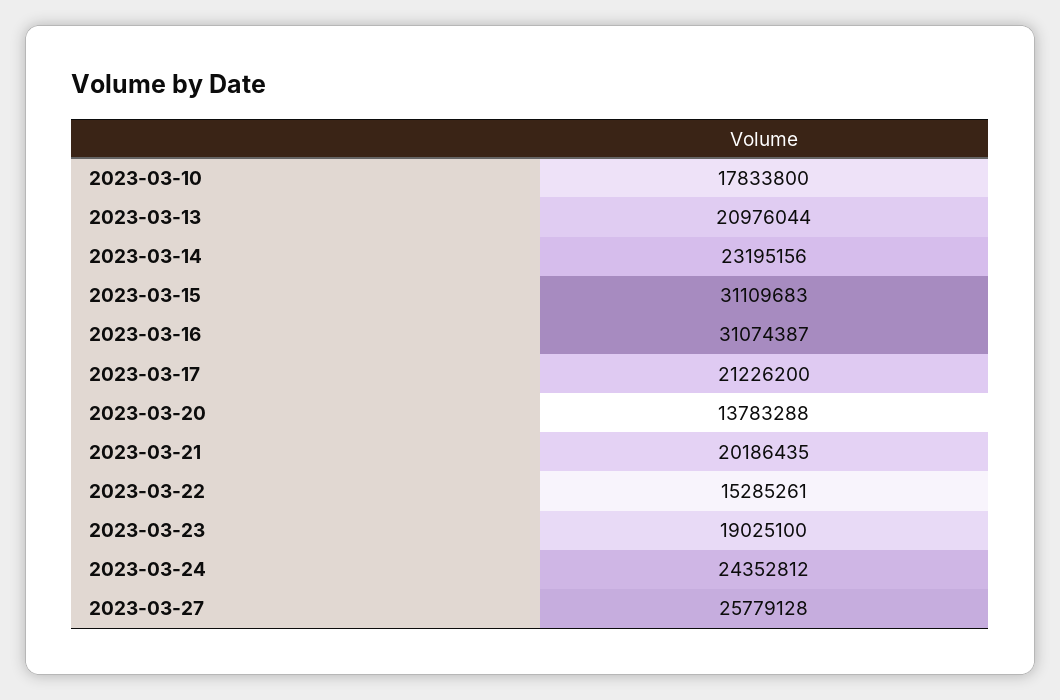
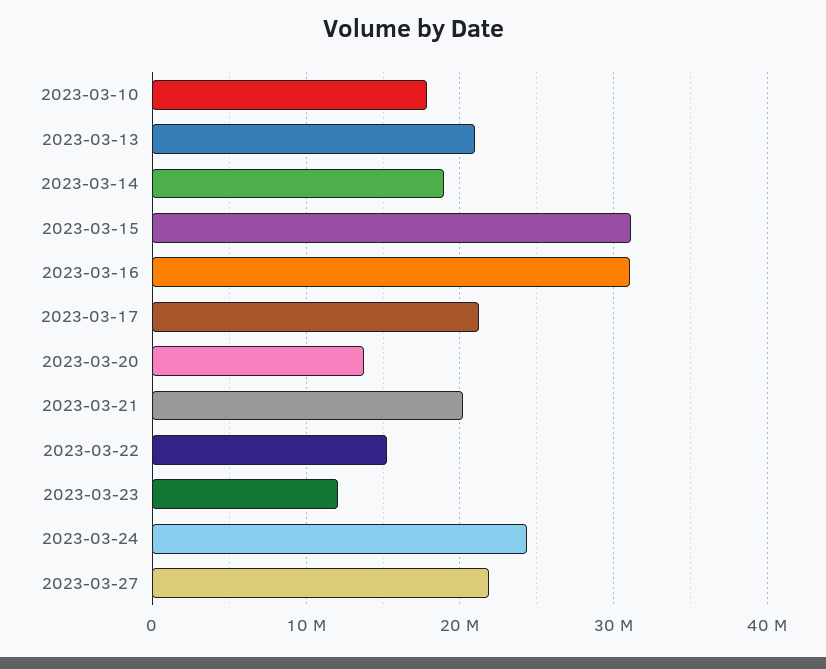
  {
    "2023-03-10": 17833800,
    "2023-03-13": 20976044,
-   "2023-03-14": 23195156,
+   "2023-03-14": 19000000,
    "2023-03-15": 31109683,
    "2023-03-16": 31074387,
    "2023-03-17": 21226200,
    "2023-03-20": 13783288,
    "2023-03-21": 20186435,
    "2023-03-22": 15285261,
-   "2023-03-23": 19025100,
+   "2023-03-23": 12000000,
    "2023-03-24": 24352812,
-   "2023-03-27": 25779128
+   "2023-03-27": 22000000
  }

